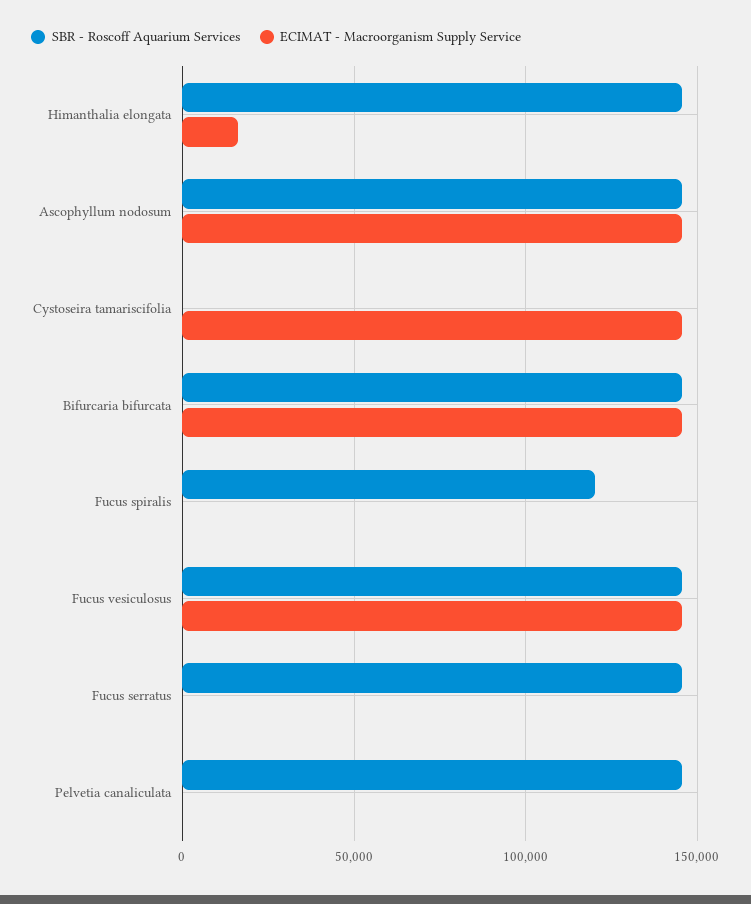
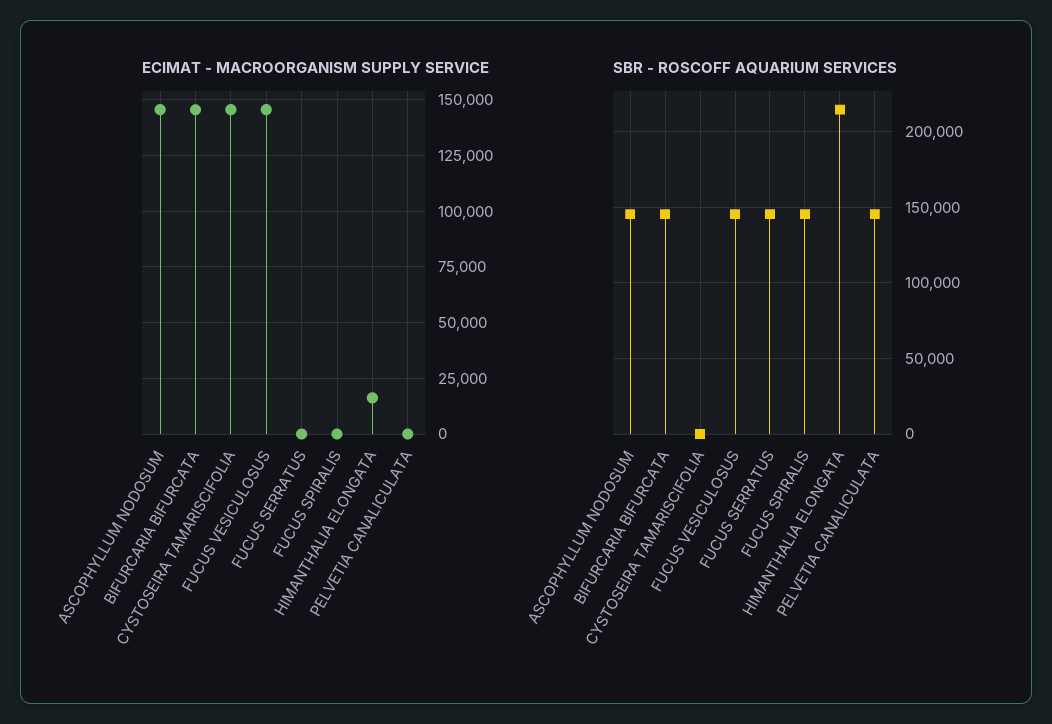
  {
    "SBR - Roscoff Aquarium Services": {
-     "Himanthalia elongata": 145000,
+     "Himanthalia elongata": 215000,
      "Ascophyllum nodosum": 145000,
      "Cystoseira tamariscifolia": 0,
      "Bifurcaria bifurcata": 145000,
-     "Fucus spiralis": 120000,
+     "Fucus spiralis": 145000,
      "Fucus vesiculosus": 145000,
      "Fucus serratus": 145000,
      "Pelvetia canaliculata": 145000
    },
    "ECIMAT - Macroorganism Supply Service": {
      "Himanthalia elongata": 15000,
      "Ascophyllum nodosum": 145000,
      "Cystoseira tamariscifolia": 145000,
      "Bifurcaria bifurcata": 145000,
      "Fucus spiralis": 0,
      "Fucus vesiculosus": 145000,
      "Fucus serratus": 0,
      "Pelvetia canaliculata": 0
    }
  }

